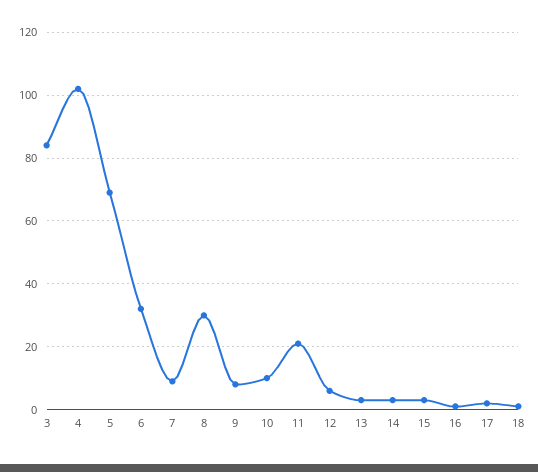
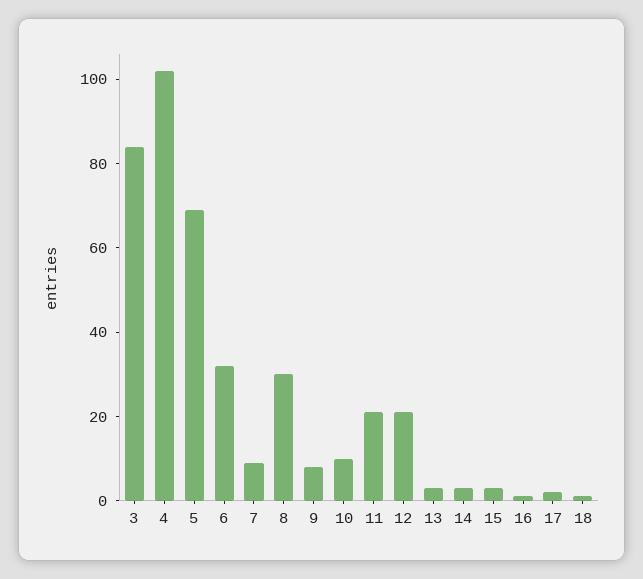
  {
    "3": 85,
    "4": 100,
    "5": 70,
    "6": 30,
    "7": 10,
    "8": 30,
    "9": 10,
    "10": 10,
    "11": 20,
-   "12": 5,
+   "12": 20,
    "13": 5,
    "14": 5,
    "15": 5,
    "16": 0,
    "17": 0,
    "18": 0
  }

